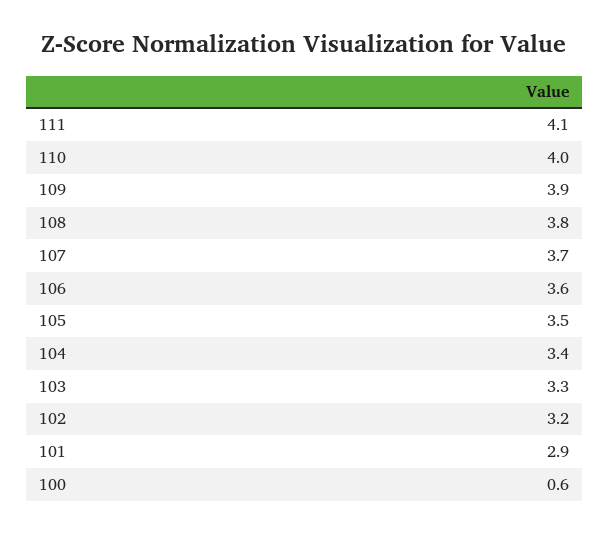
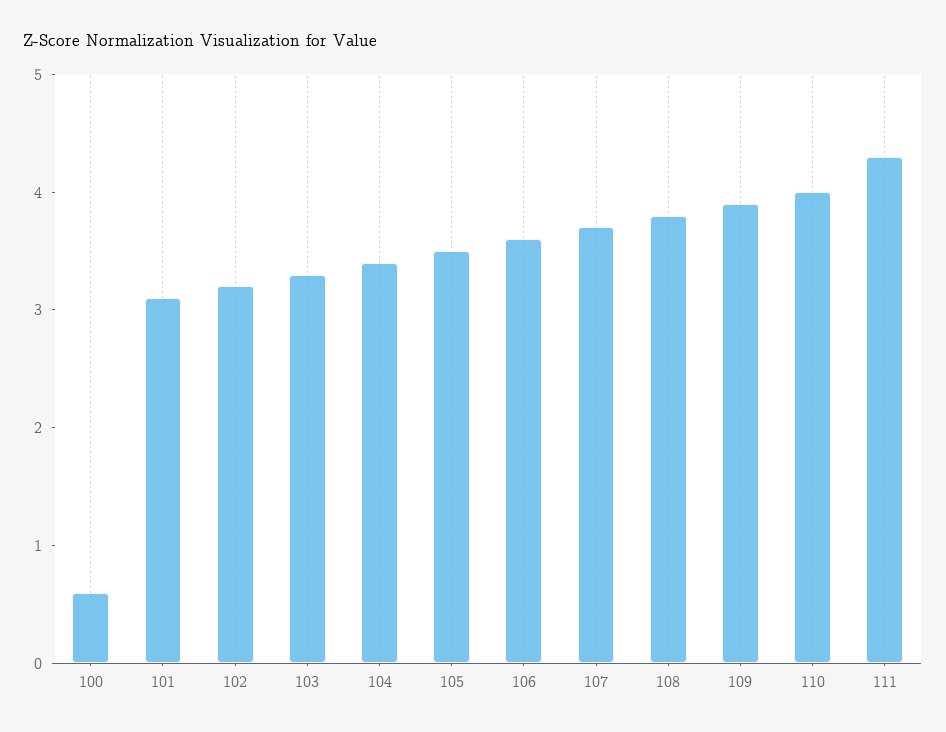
  {
-   "111": 4.1,
+   "111": 4.3,
    "110": 4,
    "109": 3.9,
    "108": 3.8,
    "107": 3.7,
    "106": 3.6,
    "105": 3.5,
    "104": 3.4,
    "103": 3.3,
    "102": 3.2,
-   "101": 2.9,
+   "101": 3.1,
    "100": 0.6
  }

